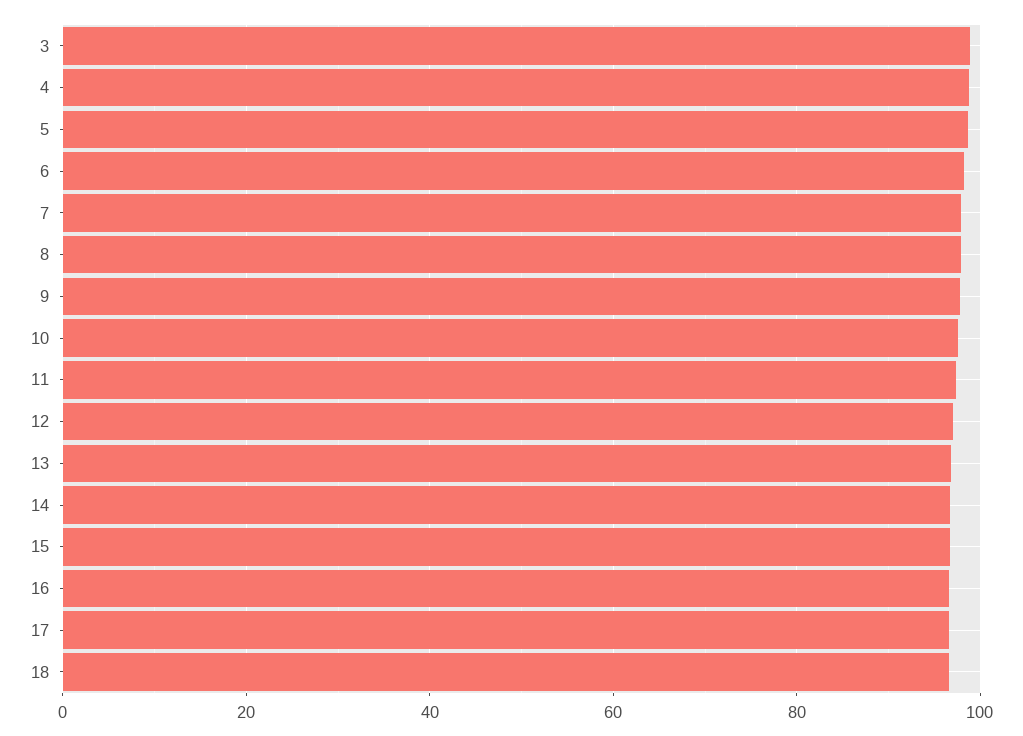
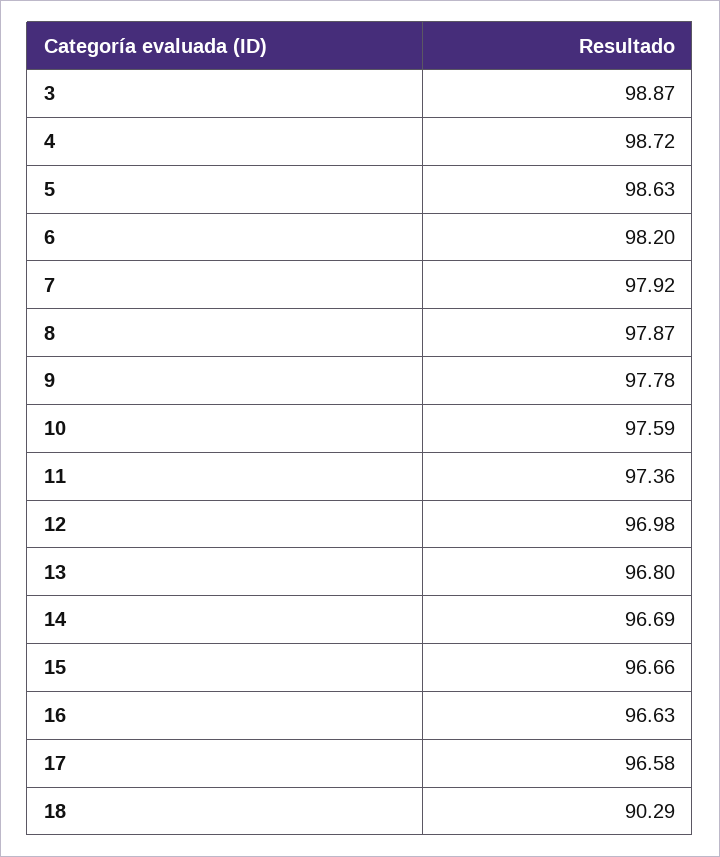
  {
    "3": 98.87,
    "4": 98.72,
    "5": 98.63,
    "6": 98.2,
    "7": 97.92,
    "8": 97.87,
    "9": 97.78,
    "10": 97.59,
    "11": 97.36,
    "12": 96.98,
    "13": 96.8,
    "14": 96.69,
    "15": 96.66,
    "16": 96.63,
    "17": 96.58,
-   "18": 96
+   "18": 90.29
  }

